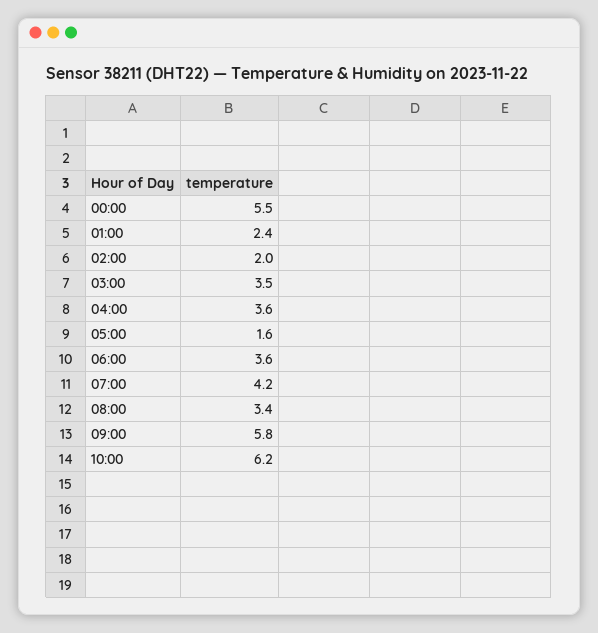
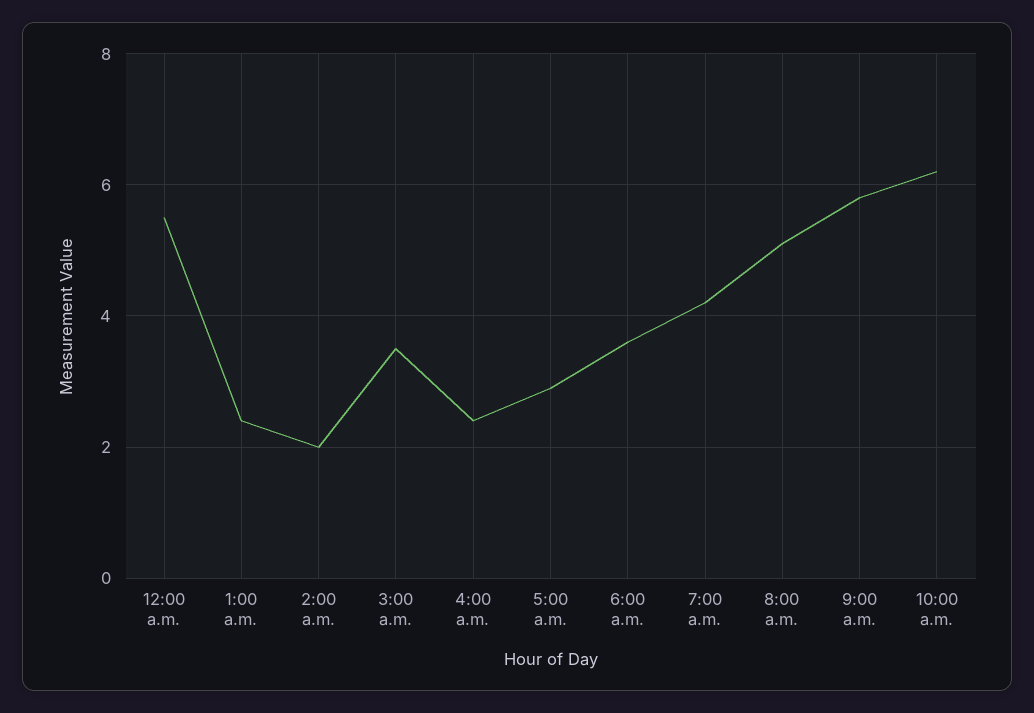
  {
    "00:00": 5.5,
    "01:00": 2.4,
    "02:00": 2,
    "03:00": 3.5,
-   "04:00": 3.6,
+   "04:00": 2.5,
-   "05:00": 1.6,
+   "05:00": 3,
    "06:00": 3.6,
    "07:00": 4.2,
-   "08:00": 3.4,
+   "08:00": 5,
    "09:00": 5.8,
    "10:00": 6.2
  }

